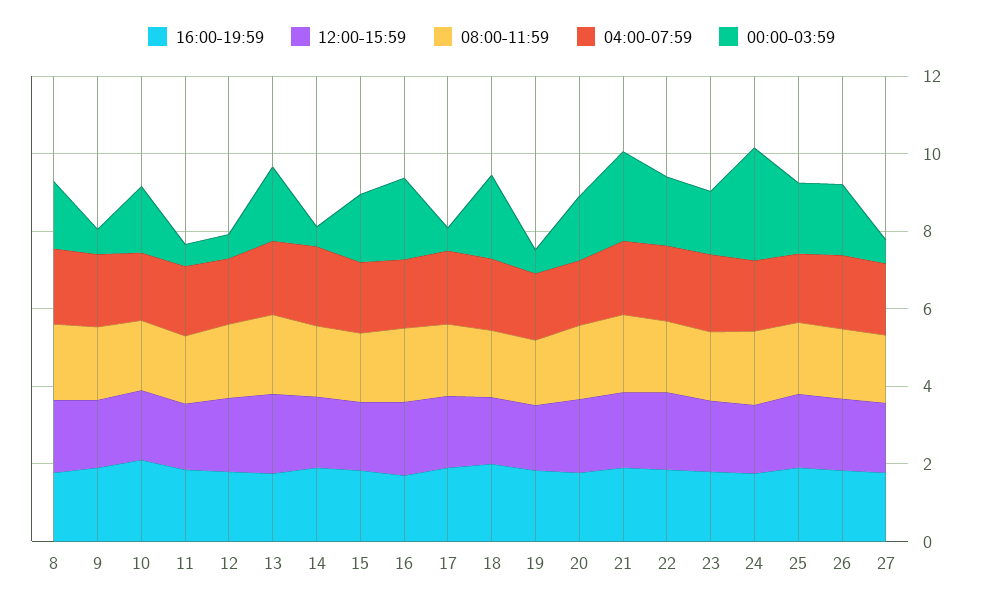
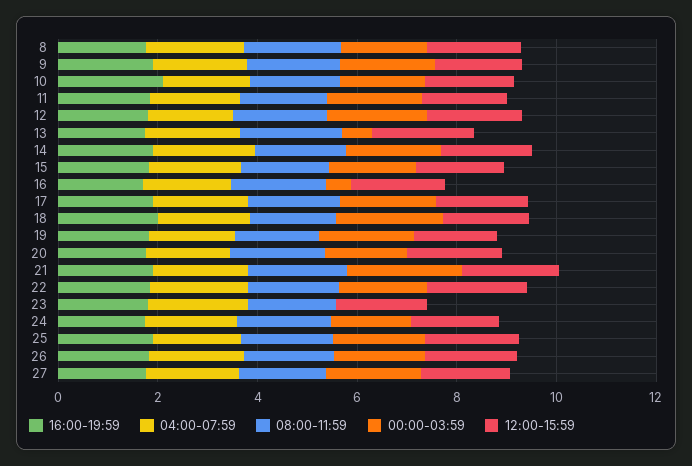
  {
    "16:00-19:59": {
      "8": 2,
      "9": 2,
      "10": 2,
      "11": 2,
      "12": 2,
      "13": 2,
      "14": 2,
      "15": 2,
      "16": 1.5,
      "17": 2,
      "18": 2,
      "19": 2,
      "20": 2,
      "21": 2,
      "22": 2,
      "23": 2,
      "24": 2,
      "25": 2,
      "26": 2,
      "27": 2
    },
    "12:00-15:59": {
      "8": 2,
      "9": 2,
      "10": 2,
      "11": 1.5,
      "12": 2,
      "13": 2,
      "14": 2,
      "15": 2,
      "16": 2,
      "17": 2,
      "18": 1.5,
      "19": 1.5,
      "20": 2,
      "21": 2,
      "22": 2,
      "23": 2,
      "24": 2,
      "25": 2,
      "26": 2,
      "27": 2
    },
    "08:00-11:59": {
      "8": 2,
      "9": 2,
      "10": 2,
      "11": 2,
      "12": 2,
      "13": 2,
      "14": 2,
      "15": 2,
      "16": 2,
      "17": 2,
      "18": 1.5,
      "19": 1.5,
      "20": 2,
      "21": 2,
      "22": 2,
      "23": 2,
      "24": 2,
      "25": 2,
      "26": 2,
      "27": 2
    },
    "04:00-07:59": {
      "8": 2,
      "9": 2,
      "10": 2,
      "11": 2,
      "12": 1.5,
      "13": 2,
      "14": 2,
      "15": 2,
      "16": 2,
      "17": 2,
      "18": 2,
      "19": 1.5,
      "20": 1.5,
      "21": 2,
      "22": 2,
      "23": 2,
      "24": 2,
      "25": 2,
      "26": 2,
      "27": 2
    },
    "00:00-03:59": {
      "8": 1.5,
-     "9": 0.5,
+     "9": 2,
      "10": 1.5,
-     "11": 0.5,
+     "11": 2,
-     "12": 0.5,
+     "12": 2,
-     "13": 2,
+     "13": 0.5,
-     "14": 0.5,
+     "14": 2,
      "15": 2,
-     "16": 2,
+     "16": 0.5,
-     "17": 0.5,
+     "17": 2,
      "18": 2,
-     "19": 0.5,
+     "19": 2,
      "20": 1.5,
      "21": 2.5,
      "22": 2,
-     "23": 1.5,
+     "23": 0,
-     "24": 3,
+     "24": 1.5,
      "25": 2,
      "26": 2,
-     "27": 0.5
+     "27": 2
    }
  }

